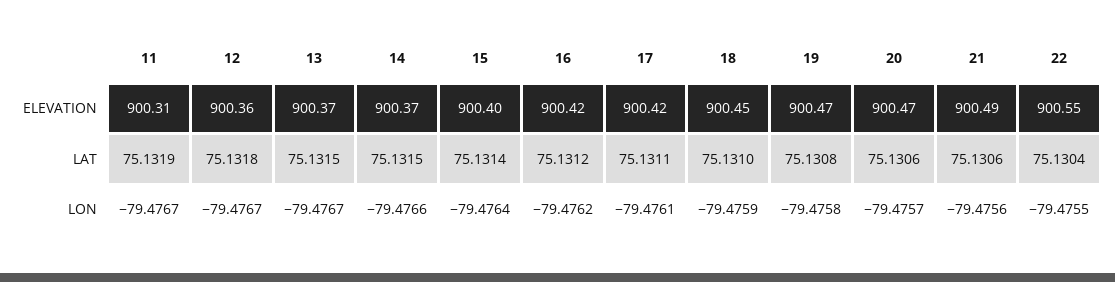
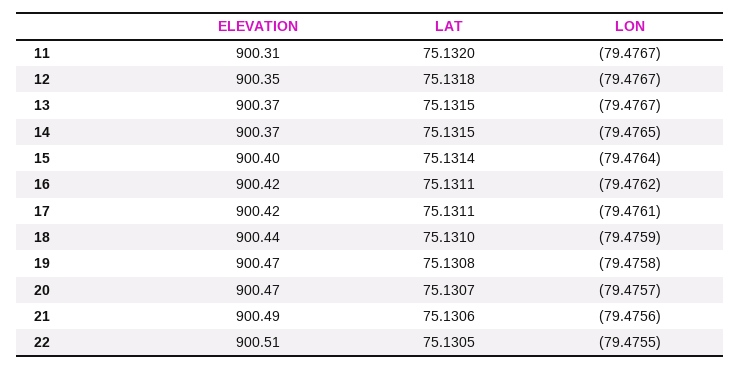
  {
    "11": {
      "ELEVATION": 900.31,
-     "LAT": 75.1319,
+     "LAT": 75.132,
      "LON": -79.4767
    },
    "12": {
-     "ELEVATION": 900.36,
+     "ELEVATION": 900.35,
      "LAT": 75.1318,
      "LON": -79.4767
    },
    "13": {
      "ELEVATION": 900.37,
      "LAT": 75.1315,
      "LON": -79.4767
    },
    "14": {
      "ELEVATION": 900.37,
      "LAT": 75.1315,
-     "LON": -79.4766
+     "LON": -79.4765
    },
    "15": {
      "ELEVATION": 900.4,
      "LAT": 75.1314,
      "LON": -79.4764
    },
    "16": {
      "ELEVATION": 900.42,
-     "LAT": 75.1312,
+     "LAT": 75.1311,
      "LON": -79.4762
    },
    "17": {
      "ELEVATION": 900.42,
      "LAT": 75.1311,
      "LON": -79.4761
    },
    "18": {
-     "ELEVATION": 900.45,
+     "ELEVATION": 900.44,
      "LAT": 75.131,
      "LON": -79.4759
    },
    "19": {
      "ELEVATION": 900.47,
      "LAT": 75.1308,
      "LON": -79.4758
    },
    "20": {
      "ELEVATION": 900.47,
-     "LAT": 75.1306,
+     "LAT": 75.1307,
      "LON": -79.4757
    },
    "21": {
      "ELEVATION": 900.49,
      "LAT": 75.1306,
      "LON": -79.4756
    },
    "22": {
-     "ELEVATION": 900.55,
+     "ELEVATION": 900.51,
-     "LAT": 75.1304,
+     "LAT": 75.1305,
      "LON": -79.4755
    }
  }

